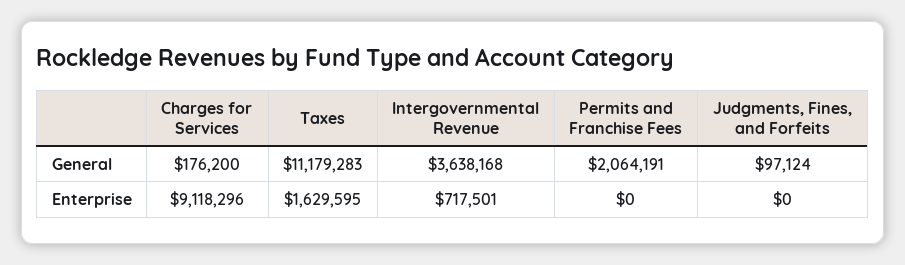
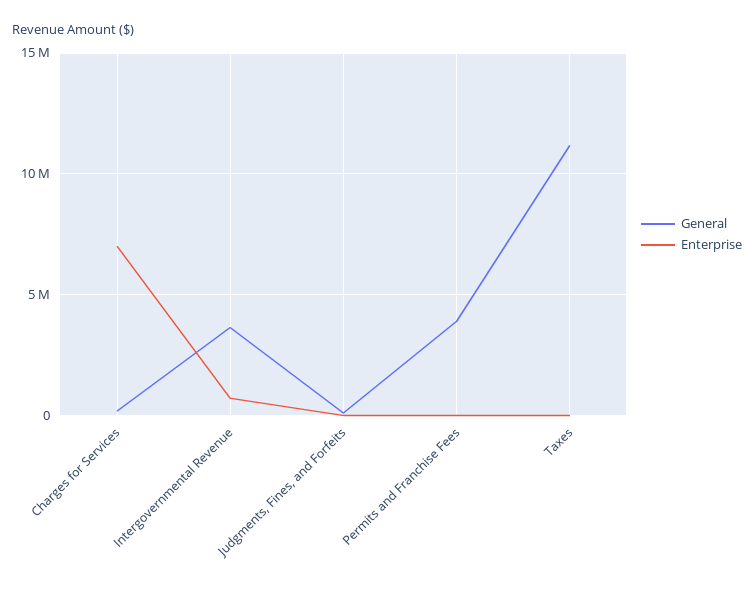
  {
    "General": {
      "Charges for Services": 176200,
      "Taxes": 11179283,
      "Intergovernmental Revenue": 3638168,
-     "Permits and Franchise Fees": 2064191,
+     "Permits and Franchise Fees": 4000000,
      "Judgments, Fines, and Forfeits": 97124
    },
    "Enterprise": {
-     "Charges for Services": 9118296,
+     "Charges for Services": 7000000,
-     "Taxes": 1629595,
+     "Taxes": 0,
      "Intergovernmental Revenue": 717501,
      "Permits and Franchise Fees": 0,
      "Judgments, Fines, and Forfeits": 0
    }
  }

